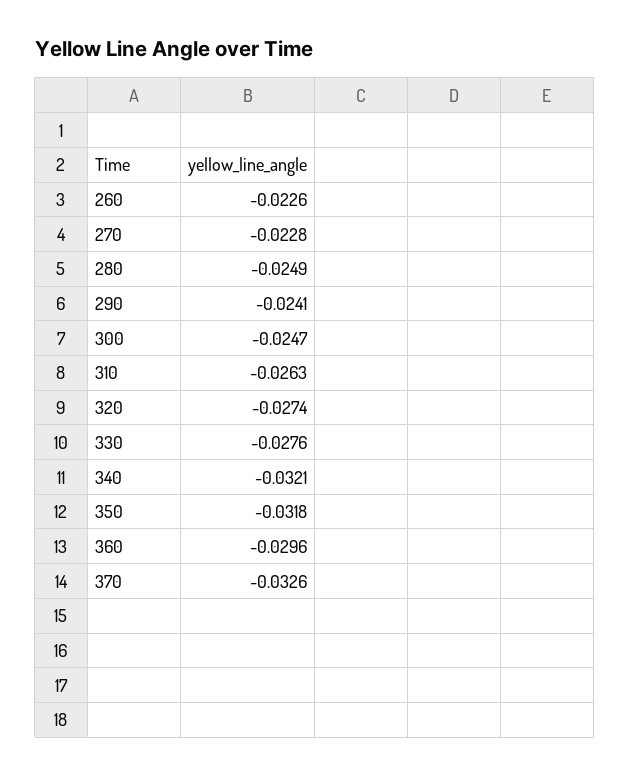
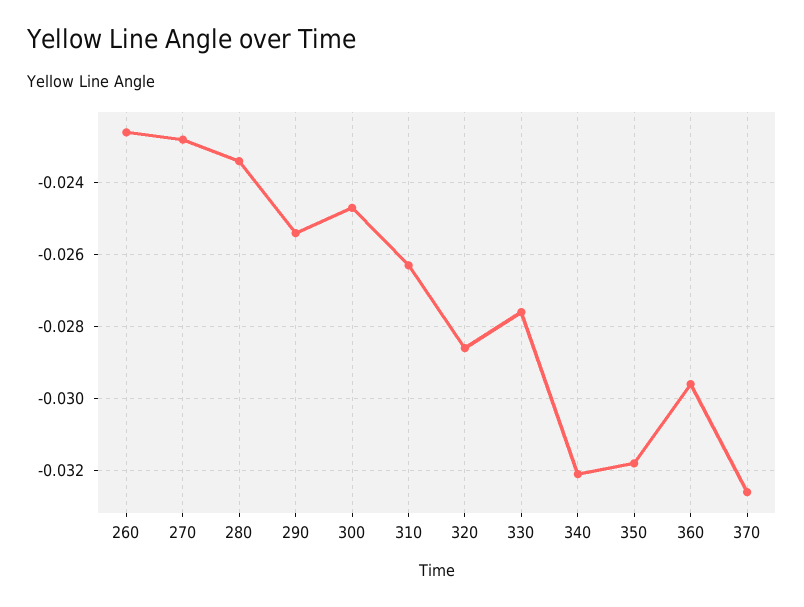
  {
    "260": -0.0226,
    "270": -0.0228,
-   "280": -0.0249,
+   "280": -0.0235,
-   "290": -0.0241,
+   "290": -0.0255,
    "300": -0.0247,
    "310": -0.0263,
-   "320": -0.0274,
+   "320": -0.0285,
    "330": -0.0276,
    "340": -0.0321,
    "350": -0.0318,
    "360": -0.0296,
    "370": -0.0326
  }

